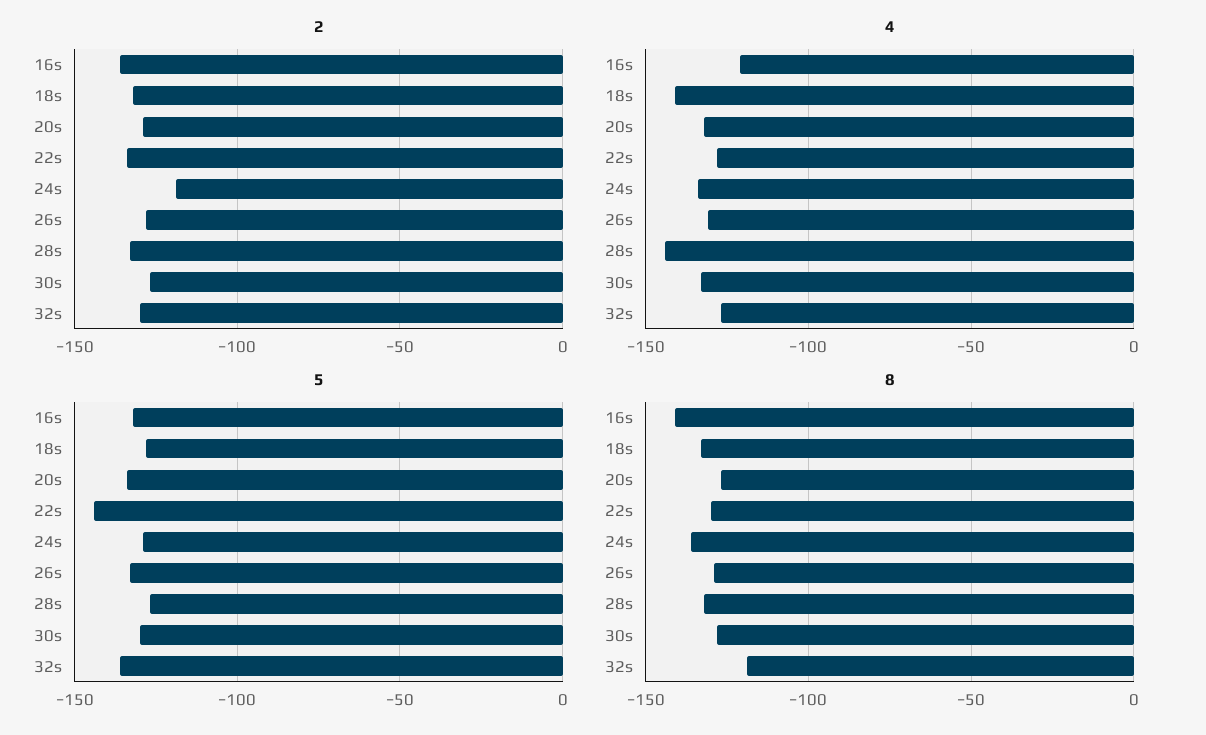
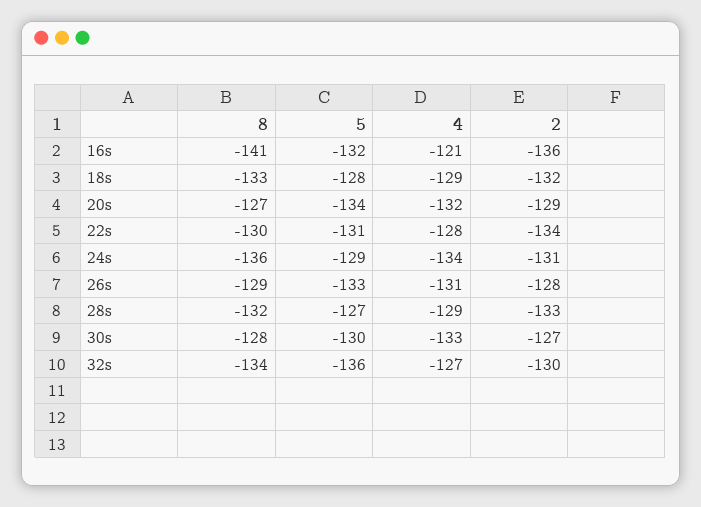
  {
    "2": {
      "16s": -136,
      "18s": -132,
      "20s": -129,
      "22s": -134,
-     "24s": -120,
+     "24s": -131,
      "26s": -128,
      "28s": -133,
      "30s": -127,
      "32s": -130
    },
    "4": {
      "16s": -121,
-     "18s": -140,
+     "18s": -129,
      "20s": -132,
      "22s": -128,
      "24s": -134,
      "26s": -131,
-     "28s": -145,
+     "28s": -129,
      "30s": -133,
      "32s": -127
    },
    "5": {
      "16s": -132,
      "18s": -128,
      "20s": -134,
-     "22s": -145,
+     "22s": -131,
      "24s": -129,
      "26s": -133,
      "28s": -127,
      "30s": -130,
      "32s": -136
    },
    "8": {
      "16s": -141,
      "18s": -133,
      "20s": -127,
      "22s": -130,
      "24s": -136,
      "26s": -129,
      "28s": -132,
      "30s": -128,
-     "32s": -120
+     "32s": -134
    }
  }

